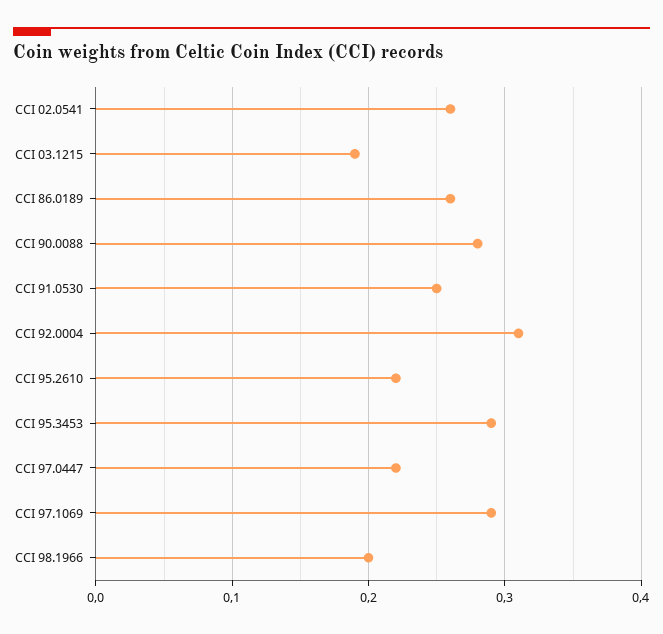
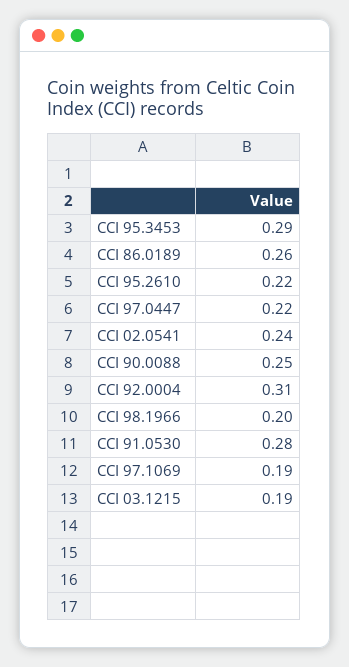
  {
-   "CCI 02.0541": 0.26,
+   "CCI 02.0541": 0.24,
    "CCI 03.1215": 0.19,
    "CCI 86.0189": 0.26,
-   "CCI 90.0088": 0.28,
+   "CCI 90.0088": 0.25,
-   "CCI 91.0530": 0.25,
+   "CCI 91.0530": 0.28,
    "CCI 92.0004": 0.31,
    "CCI 95.2610": 0.22,
    "CCI 95.3453": 0.29,
    "CCI 97.0447": 0.22,
-   "CCI 97.1069": 0.29,
+   "CCI 97.1069": 0.19,
    "CCI 98.1966": 0.2
  }

